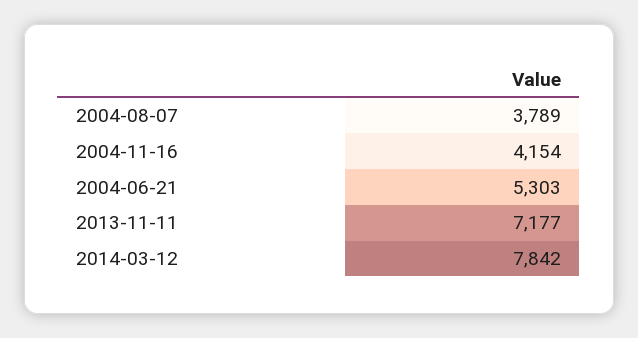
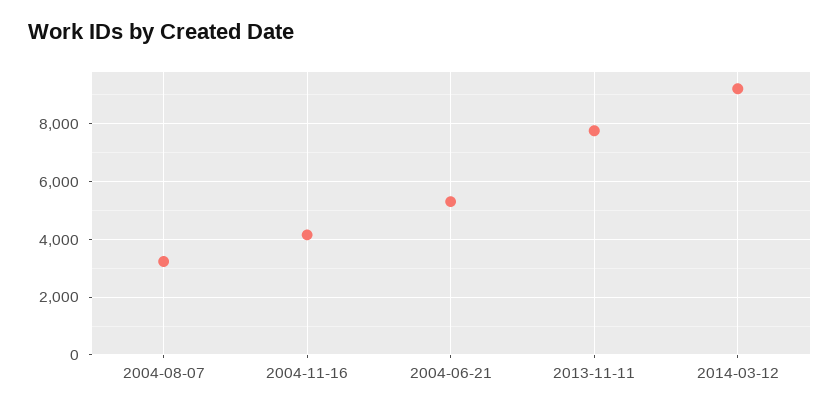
  {
-   "2004-08-07": 3789,
+   "2004-08-07": 3250,
    "2004-11-16": 4154,
    "2004-06-21": 5303,
-   "2013-11-11": 7177,
+   "2013-11-11": 7750,
-   "2014-03-12": 7842
+   "2014-03-12": 9250
  }

